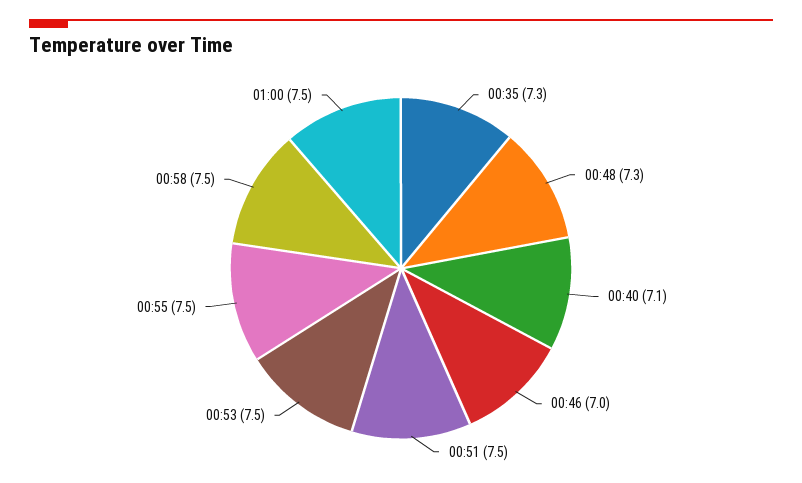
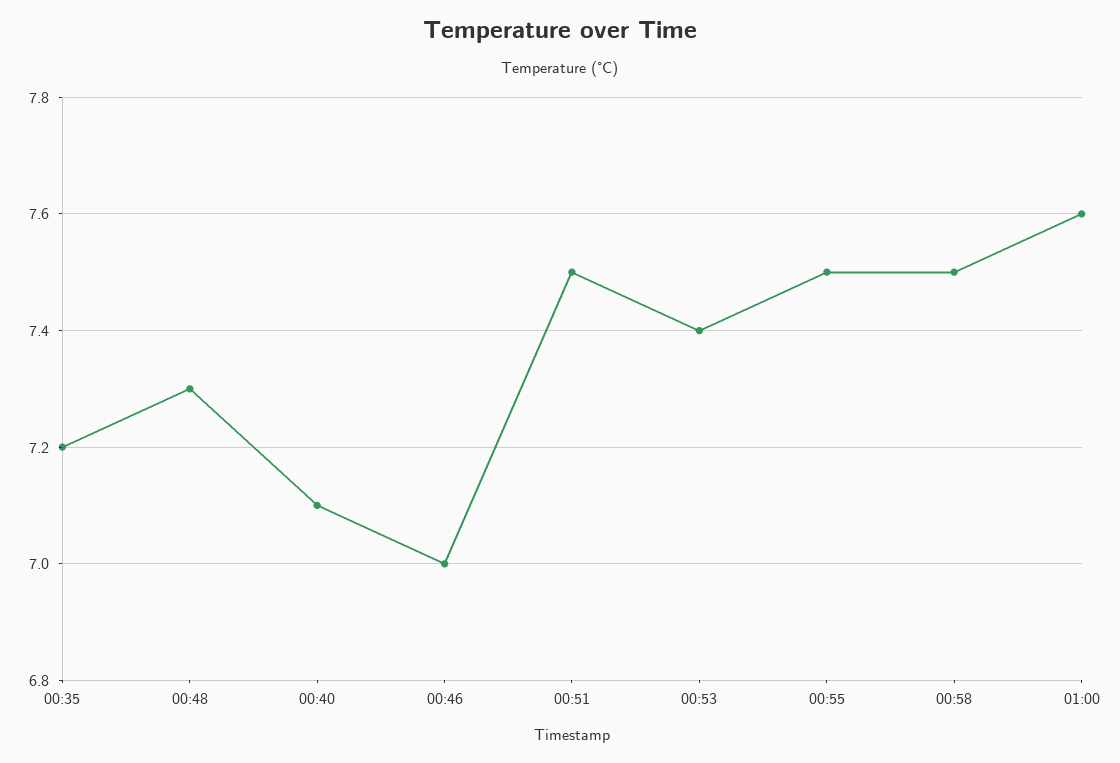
  {
-   "00:35": 7.3,
+   "00:35": 7.2,
    "00:48": 7.3,
    "00:40": 7.1,
    "00:46": 7,
    "00:51": 7.5,
-   "00:53": 7.5,
+   "00:53": 7.4,
    "00:55": 7.5,
    "00:58": 7.5,
-   "01:00": 7.5
+   "01:00": 7.6
  }

